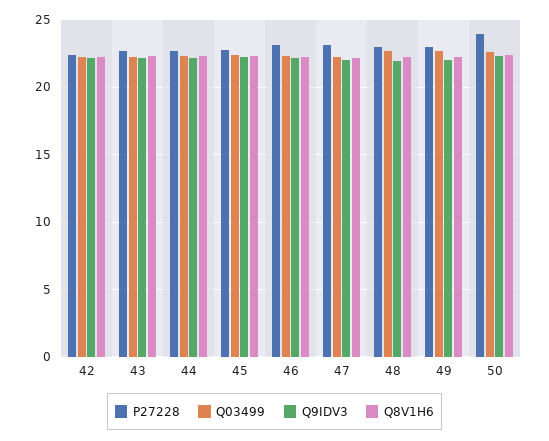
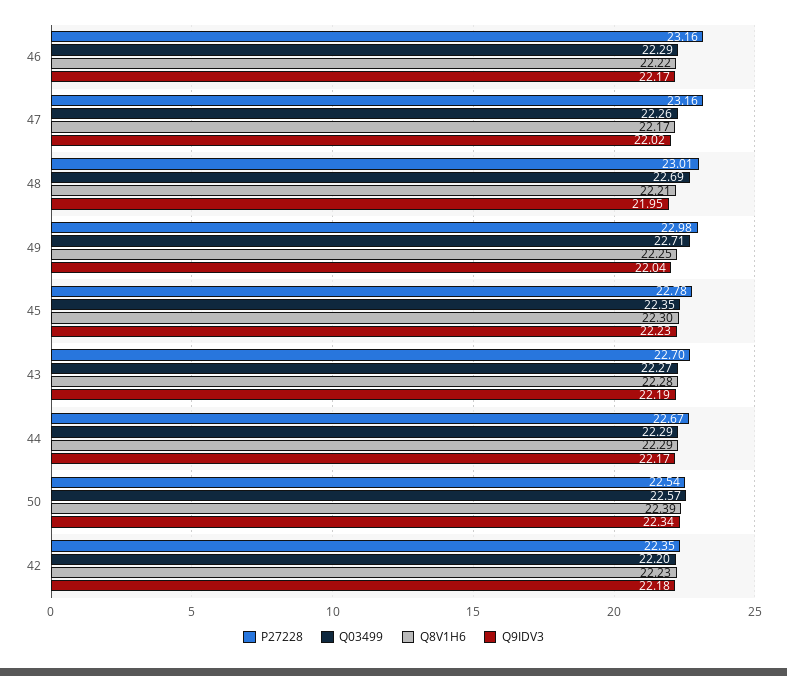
  {
    "P27228": {
      "42": 22.35,
      "43": 22.7,
      "44": 22.67,
      "45": 22.78,
      "46": 23.16,
      "47": 23.16,
      "48": 23.01,
      "49": 22.98,
-     "50": 24
+     "50": 22.54
    },
    "Q03499": {
      "42": 22.2,
      "43": 22.27,
      "44": 22.29,
      "45": 22.35,
      "46": 22.29,
      "47": 22.26,
      "48": 22.69,
      "49": 22.71,
      "50": 22.57
    },
    "Q9IDV3": {
      "42": 22.18,
      "43": 22.19,
      "44": 22.17,
      "45": 22.23,
      "46": 22.17,
      "47": 22.02,
      "48": 21.95,
      "49": 22.04,
      "50": 22.34
    },
    "Q8V1H6": {
      "42": 22.23,
      "43": 22.28,
      "44": 22.29,
      "45": 22.3,
      "46": 22.22,
      "47": 22.17,
      "48": 22.21,
      "49": 22.25,
      "50": 22.39
    }
  }

